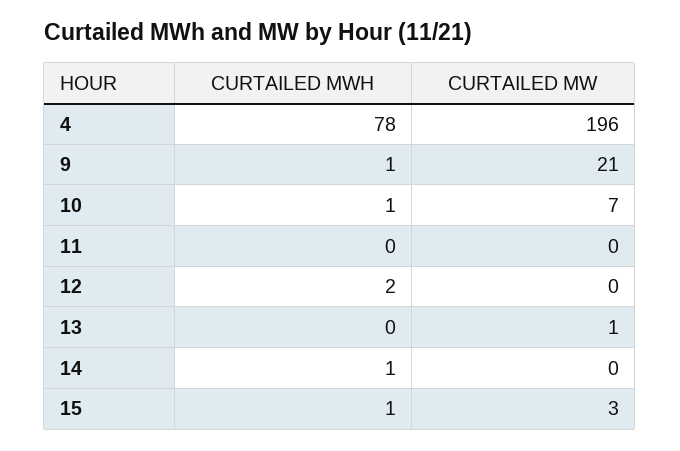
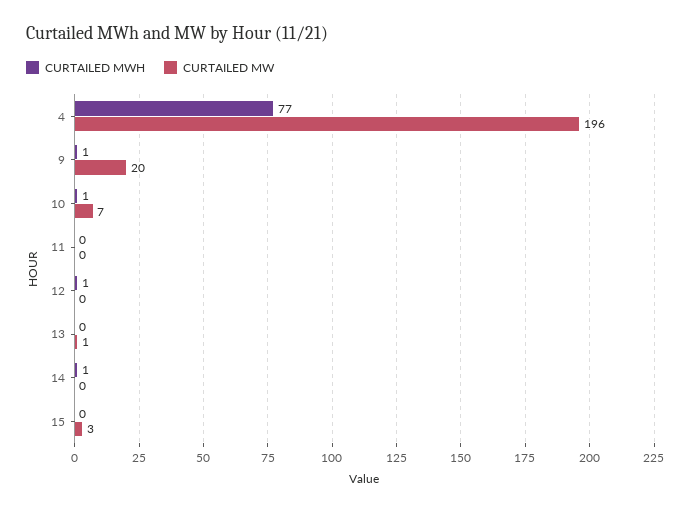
  {
    "CURTAILED MWH": {
-     "4": 78,
+     "4": 77,
      "9": 1,
      "10": 1,
      "11": 0,
-     "12": 2,
+     "12": 1,
      "13": 0,
      "14": 1,
-     "15": 1
+     "15": 0
    },
    "CURTAILED MW": {
      "4": 196,
-     "9": 21,
+     "9": 20,
      "10": 7,
      "11": 0,
      "12": 0,
      "13": 1,
      "14": 0,
      "15": 3
    }
  }

